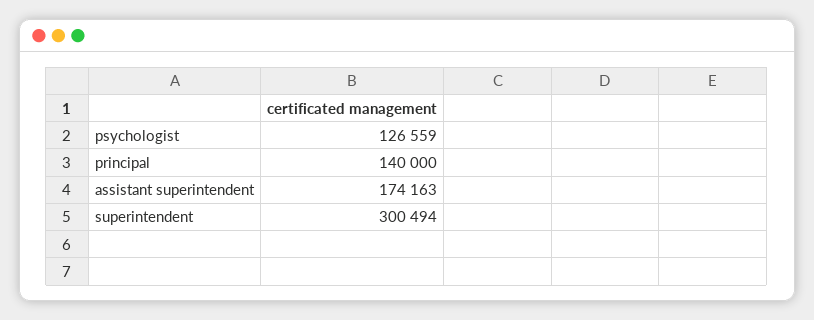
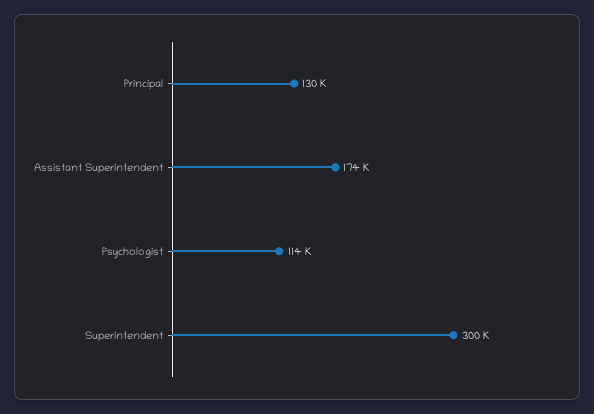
  {
-   "psychologist": 126559,
+   "psychologist": 114000,
-   "principal": 140000,
+   "principal": 130000,
    "assistant superintendent": 174163,
    "superintendent": 300494
  }

